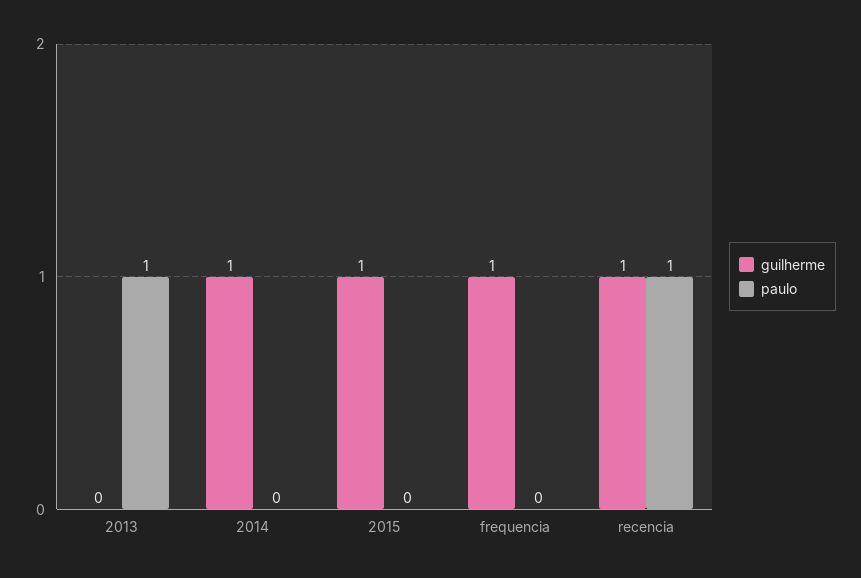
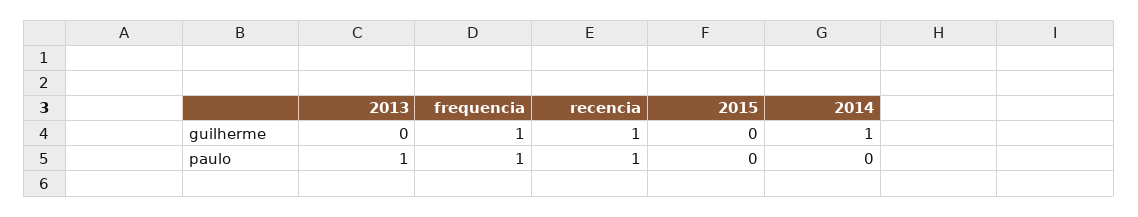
  {
    "guilherme": {
      "2013": 0,
      "2014": 1,
-     "2015": 1,
+     "2015": 0,
      "frequencia": 1,
      "recencia": 1
    },
    "paulo": {
      "2013": 1,
      "2014": 0,
      "2015": 0,
-     "frequencia": 0,
+     "frequencia": 1,
      "recencia": 1
    }
  }

